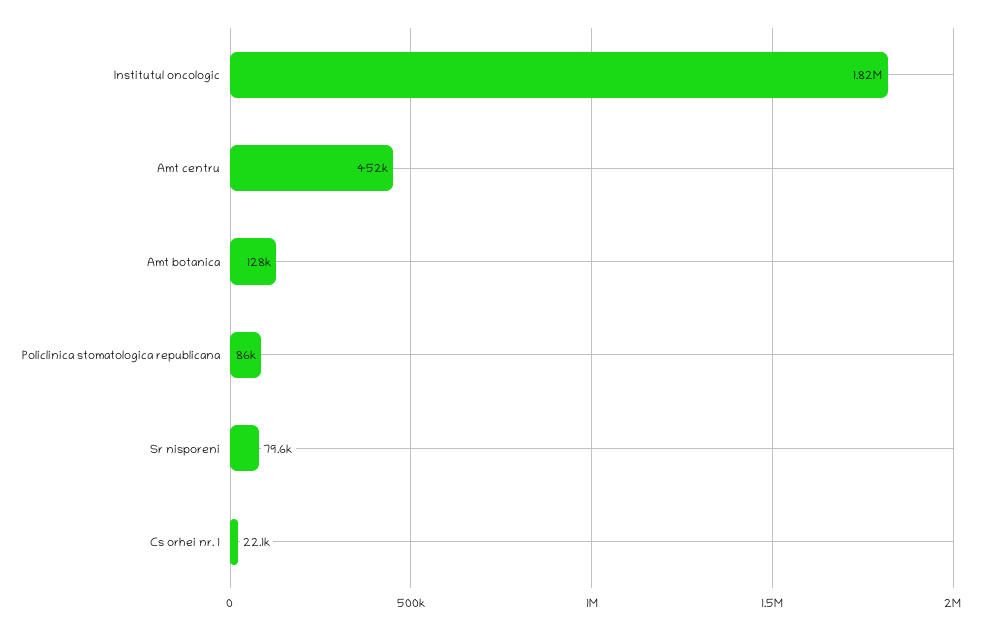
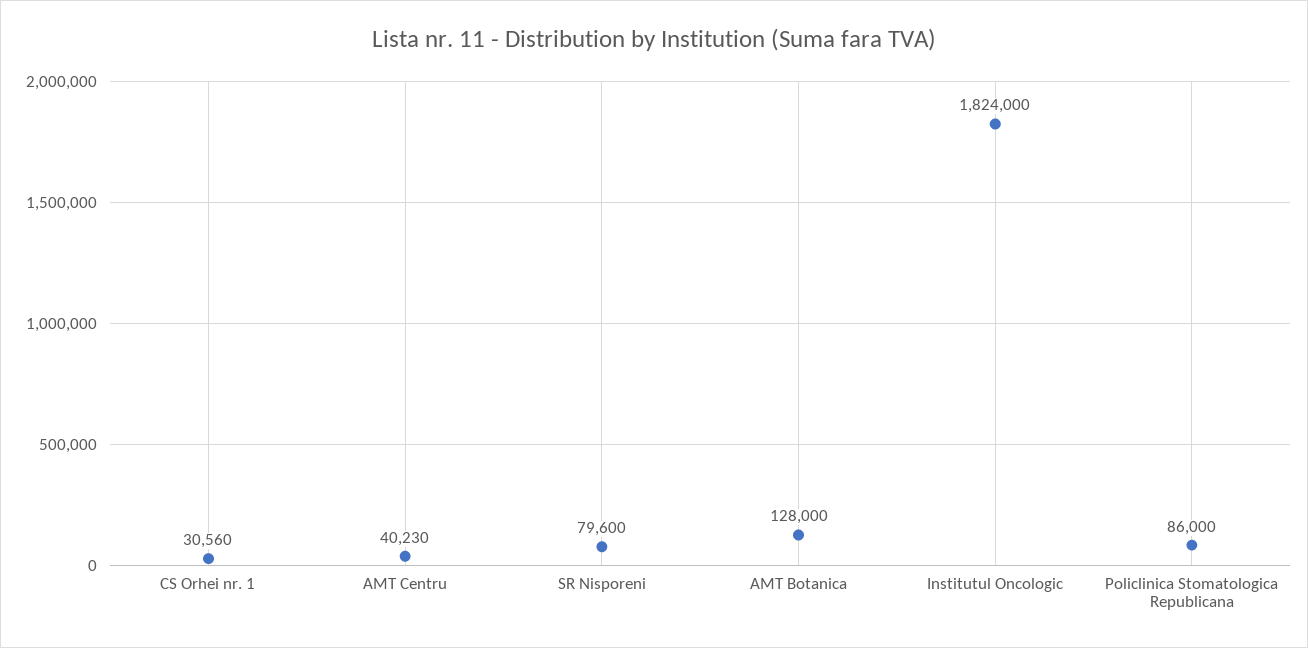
  {
    "Institutul oncologic": 1824000,
-   "Amt centru": 452000,
+   "Amt centru": 40230,
    "Amt botanica": 128000,
    "Policlinica stomatologica republicana": 86000,
    "Sr nisporeni": 79600,
-   "Cs orhei nr. 1": 22100
+   "Cs orhei nr. 1": 30560
  }

